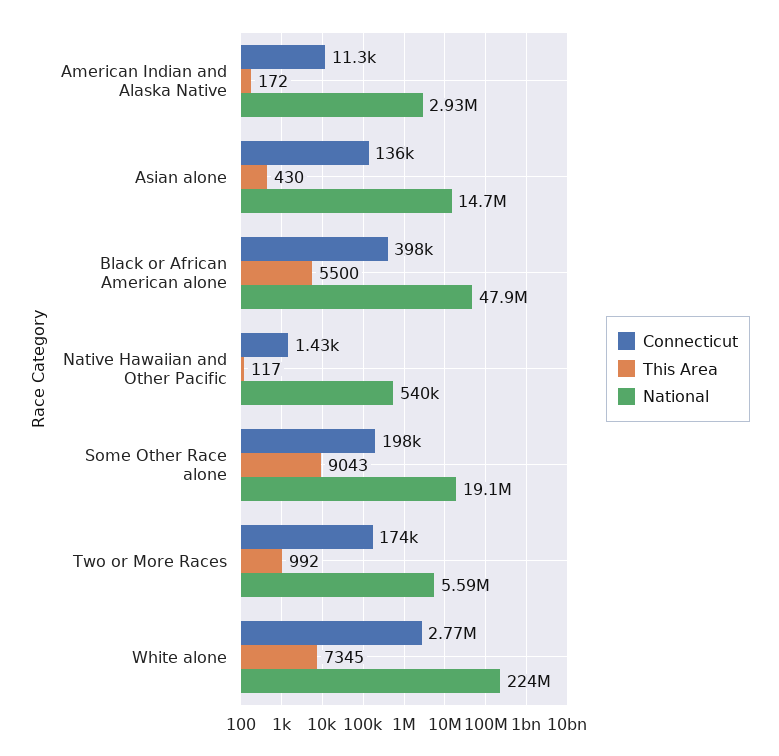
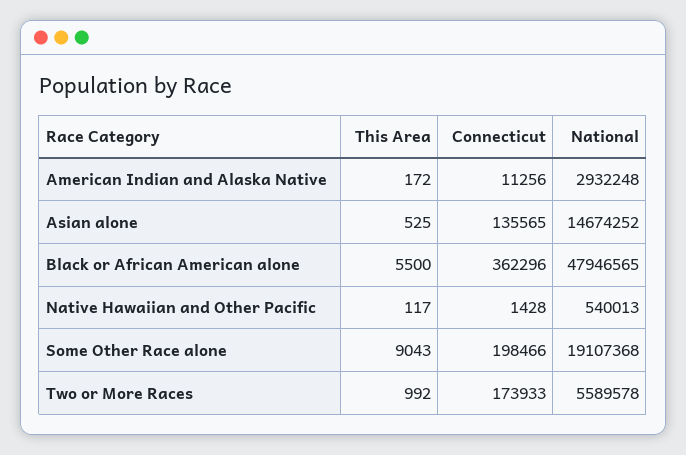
  {
    "Connecticut": {
      "American Indian and Alaska Native": 11256,
      "Asian alone": 135565,
-     "Black or African American alone": 398000,
+     "Black or African American alone": 362296,
      "Native Hawaiian and Other Pacific": 1428,
      "Some Other Race alone": 198466,
-     "Two or More Races": 173933,
+     "Two or More Races": 173933
-     "White alone": 2770000
    },
    "This Area": {
      "American Indian and Alaska Native": 172,
-     "Asian alone": 430,
+     "Asian alone": 525,
      "Black or African American alone": 5500,
      "Native Hawaiian and Other Pacific": 117,
      "Some Other Race alone": 9043,
-     "Two or More Races": 992,
+     "Two or More Races": 992
-     "White alone": 7345
    },
    "National": {
      "American Indian and Alaska Native": 2932248,
      "Asian alone": 14674252,
      "Black or African American alone": 47946565,
      "Native Hawaiian and Other Pacific": 540013,
      "Some Other Race alone": 19107368,
-     "Two or More Races": 5589578,
+     "Two or More Races": 5589578
-     "White alone": 224000000
    }
  }

